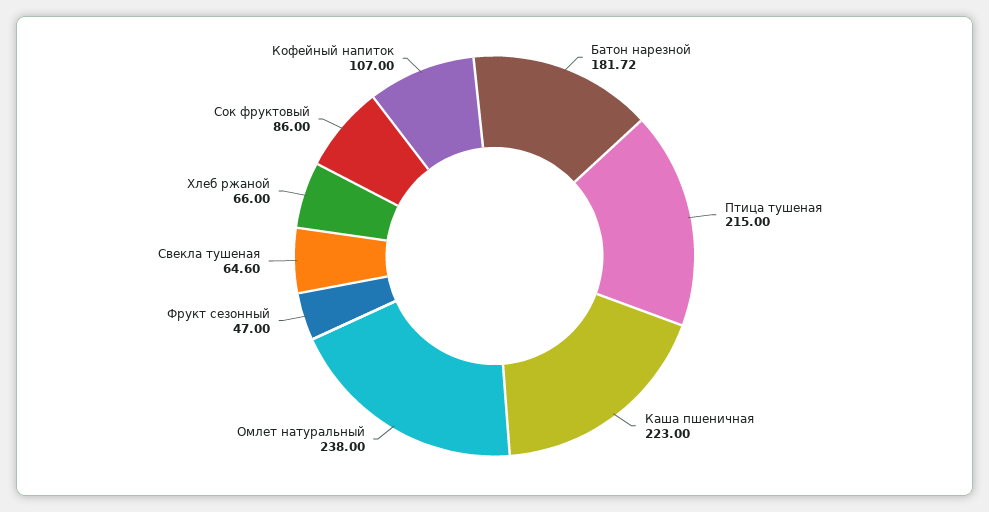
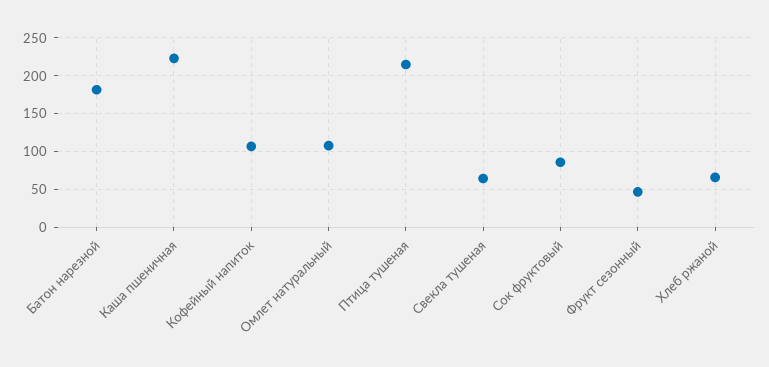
  {
    "Батон нарезной": 181.72,
    "Птица тушеная": 215,
    "Каша пшеничная": 223,
-   "Омлет натуральный": 238,
+   "Омлет натуральный": 110,
    "Фрукт сезонный": 47,
    "Свекла тушеная": 64.6,
    "Хлеб ржаной": 66,
    "Сок фруктовый": 86,
    "Кофейный напиток": 107
  }

